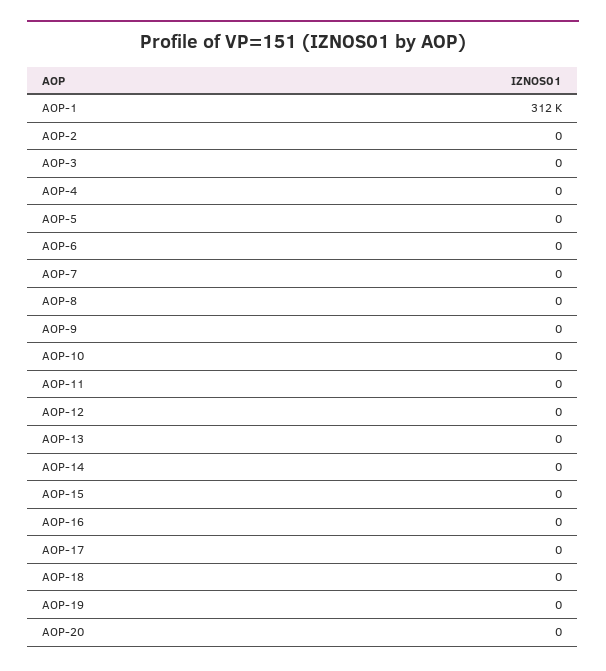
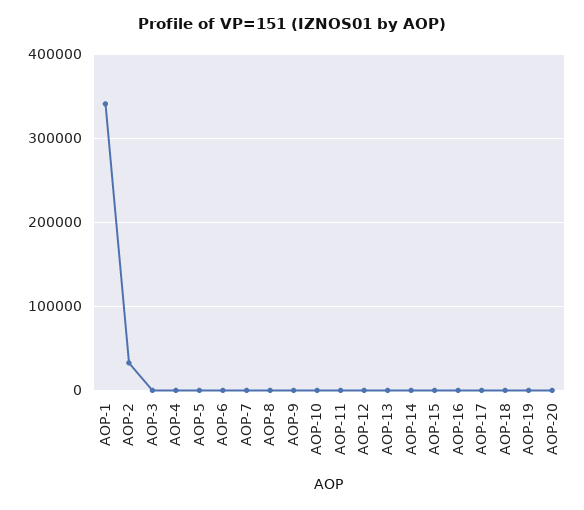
  {
-   "AOP-1": 312000,
+   "AOP-1": 340000,
-   "AOP-2": 0,
+   "AOP-2": 30000,
    "AOP-3": 0,
    "AOP-4": 0,
    "AOP-5": 0,
    "AOP-6": 0,
    "AOP-7": 0,
    "AOP-8": 0,
    "AOP-9": 0,
    "AOP-10": 0,
    "AOP-11": 0,
    "AOP-12": 0,
    "AOP-13": 0,
    "AOP-14": 0,
    "AOP-15": 0,
    "AOP-16": 0,
    "AOP-17": 0,
    "AOP-18": 0,
    "AOP-19": 0,
    "AOP-20": 0
  }

